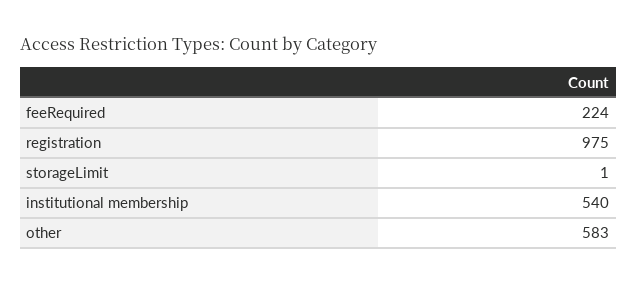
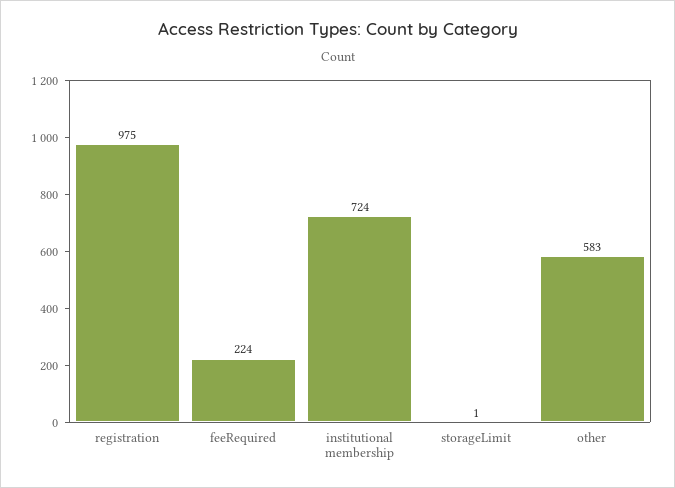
  {
    "feeRequired": 224,
    "registration": 975,
    "storageLimit": 1,
-   "institutional membership": 540,
+   "institutional membership": 724,
    "other": 583
  }

